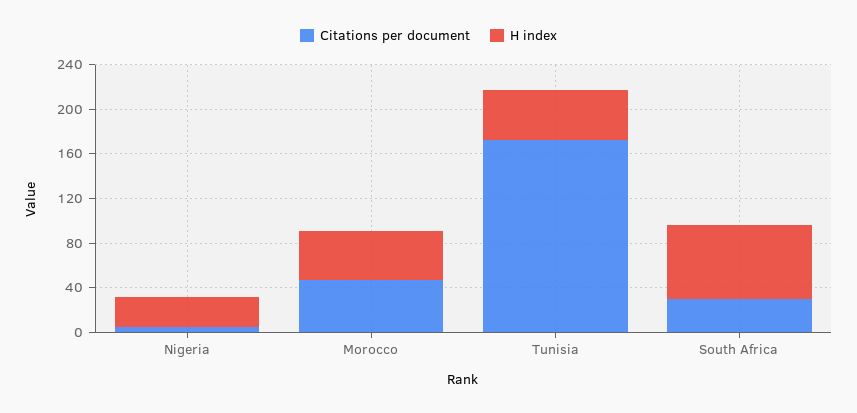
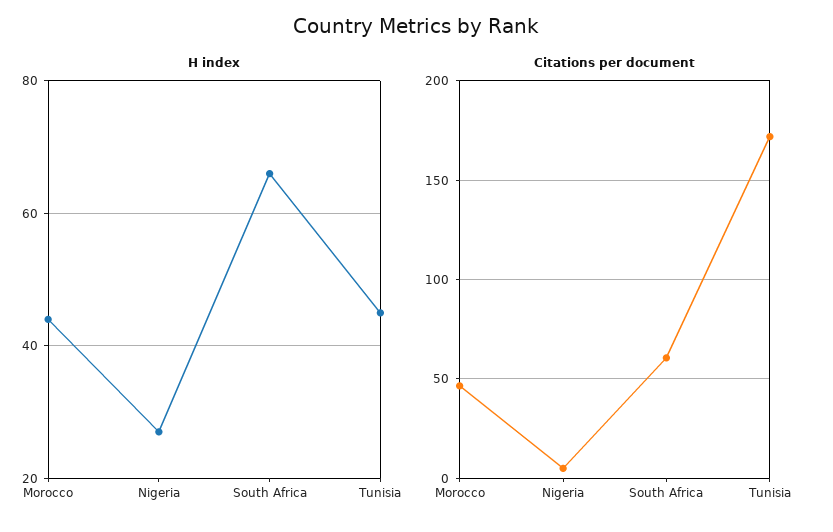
  {
    "Citations per document": {
      "Nigeria": 5,
      "Morocco": 45,
      "Tunisia": 170,
-     "South Africa": 30
+     "South Africa": 60
    },
    "H index": {
      "Nigeria": 25,
      "Morocco": 45,
      "Tunisia": 45,
      "South Africa": 65
    }
  }

